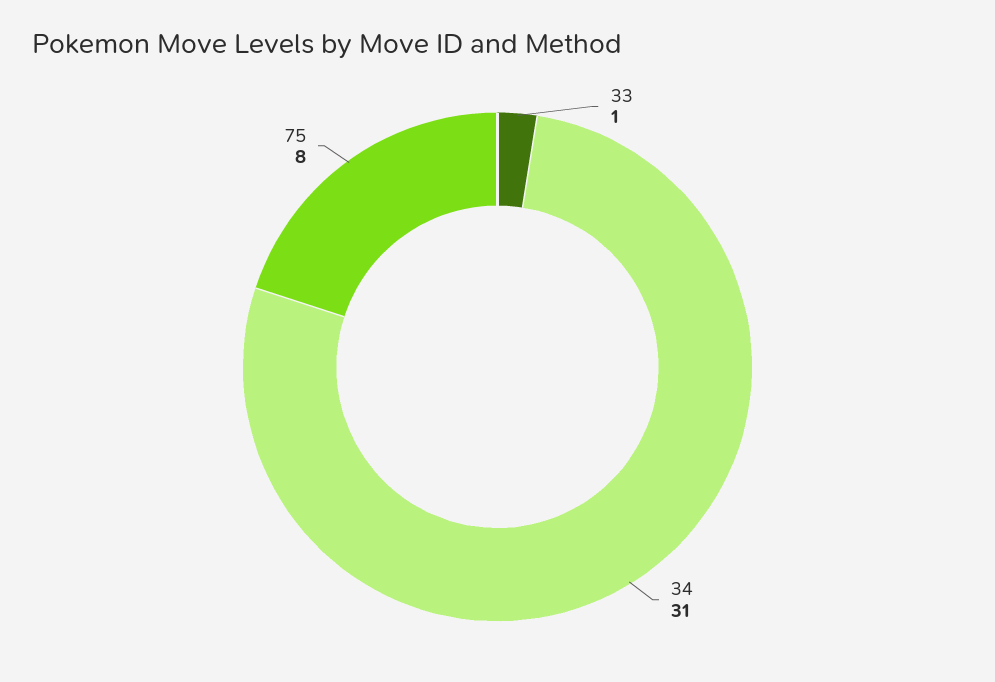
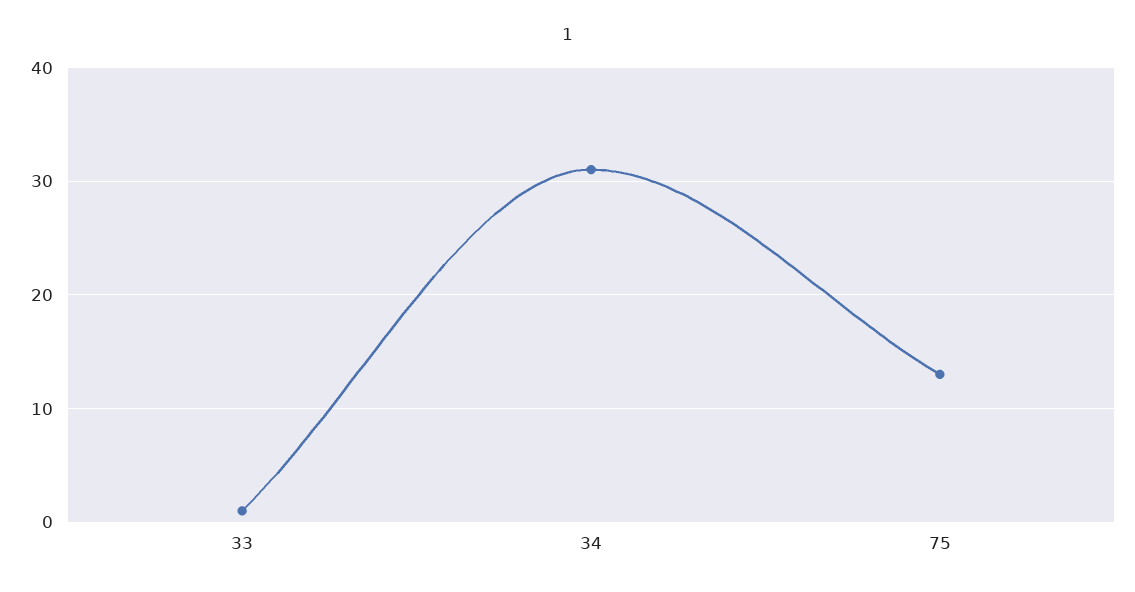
  {
    "33": 1,
    "34": 31,
-   "75": 8
+   "75": 13
  }

